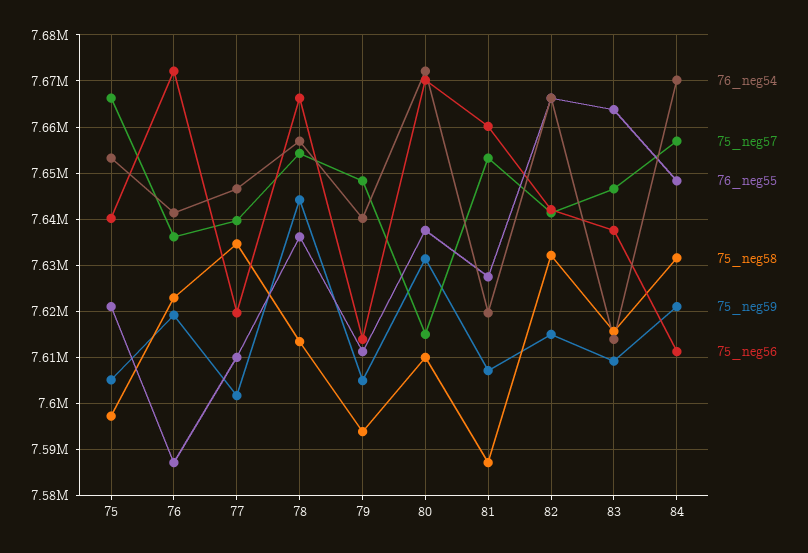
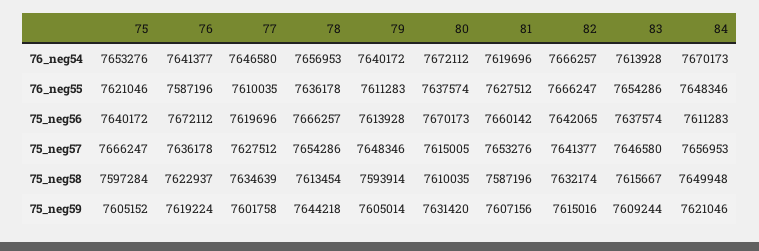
  {
    "76_neg54": {
      "75": 7653276,
      "76": 7641377,
      "77": 7646580,
      "78": 7656953,
      "79": 7640172,
      "80": 7672112,
      "81": 7619696,
      "82": 7666257,
      "83": 7613928,
      "84": 7670173
    },
    "75_neg57": {
      "75": 7666247,
      "76": 7636178,
-     "77": 7640000,
+     "77": 7627512,
      "78": 7654286,
      "79": 7648346,
      "80": 7615005,
      "81": 7653276,
      "82": 7641377,
      "83": 7646580,
      "84": 7656953
    },
    "76_neg55": {
      "75": 7621046,
      "76": 7587196,
      "77": 7610035,
      "78": 7636178,
      "79": 7611283,
      "80": 7637574,
      "81": 7627512,
      "82": 7666247,
-     "83": 7664000,
+     "83": 7654286,
      "84": 7648346
    },
    "75_neg58": {
      "75": 7597284,
      "76": 7622937,
      "77": 7634639,
      "78": 7613454,
      "79": 7593914,
      "80": 7610035,
      "81": 7587196,
      "82": 7632174,
      "83": 7615667,
-     "84": 7632000
+     "84": 7649948
    },
    "75_neg59": {
      "75": 7605152,
      "76": 7619224,
      "77": 7601758,
      "78": 7644218,
      "79": 7605014,
      "80": 7631420,
      "81": 7607156,
      "82": 7615016,
      "83": 7609244,
      "84": 7621046
    },
    "75_neg56": {
      "75": 7640172,
      "76": 7672112,
      "77": 7619696,
      "78": 7666257,
      "79": 7613928,
      "80": 7670173,
      "81": 7660142,
      "82": 7642065,
      "83": 7637574,
      "84": 7611283
    }
  }

